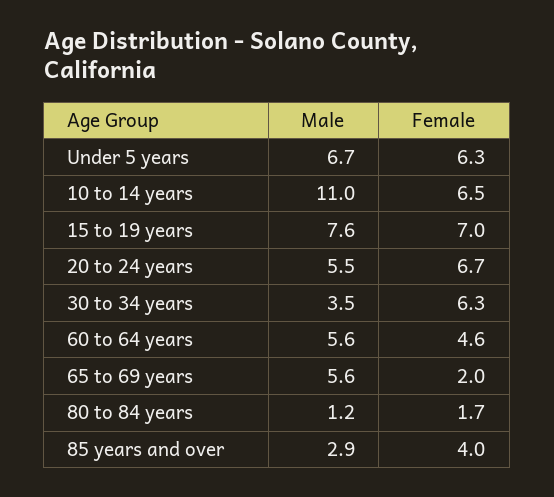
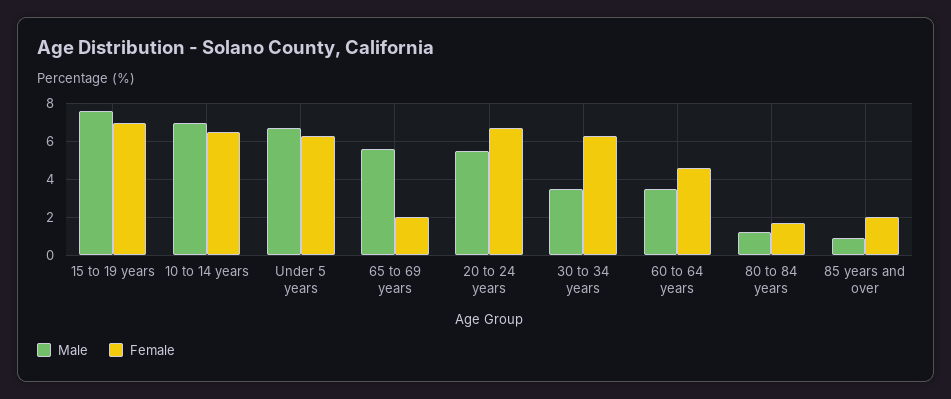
  {
    "Male": {
      "Under 5 years": 6.7,
-     "10 to 14 years": 11,
+     "10 to 14 years": 7,
      "15 to 19 years": 7.6,
      "20 to 24 years": 5.5,
      "30 to 34 years": 3.5,
-     "60 to 64 years": 5.6,
+     "60 to 64 years": 3.5,
      "65 to 69 years": 5.6,
      "80 to 84 years": 1.2,
-     "85 years and over": 2.9
+     "85 years and over": 1
    },
    "Female": {
      "Under 5 years": 6.3,
      "10 to 14 years": 6.5,
      "15 to 19 years": 7,
      "20 to 24 years": 6.7,
      "30 to 34 years": 6.3,
      "60 to 64 years": 4.6,
      "65 to 69 years": 2,
      "80 to 84 years": 1.7,
-     "85 years and over": 4
+     "85 years and over": 2
    }
  }

